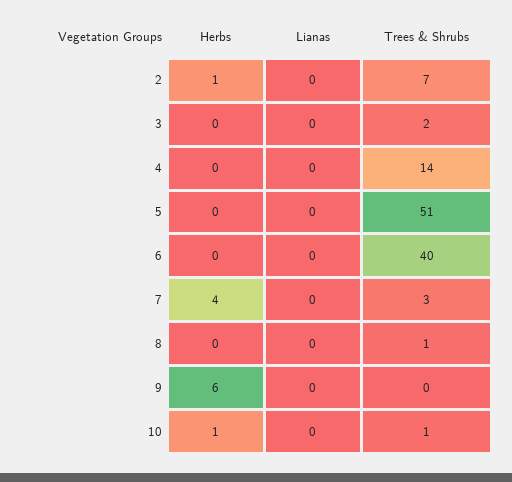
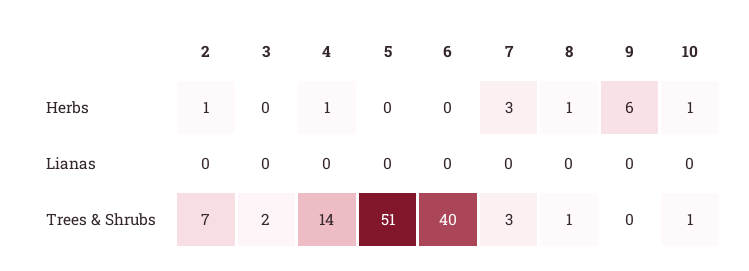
  {
    "Herbs": {
      "2": 1,
      "3": 0,
-     "4": 0,
+     "4": 1,
      "5": 0,
      "6": 0,
-     "7": 4,
+     "7": 3,
-     "8": 0,
+     "8": 1,
      "9": 6,
      "10": 1
    },
    "Lianas": {
      "2": 0,
      "3": 0,
      "4": 0,
      "5": 0,
      "6": 0,
      "7": 0,
      "8": 0,
      "9": 0,
      "10": 0
    },
    "Trees & Shrubs": {
      "2": 7,
      "3": 2,
      "4": 14,
      "5": 51,
      "6": 40,
      "7": 3,
      "8": 1,
      "9": 0,
      "10": 1
    }
  }

